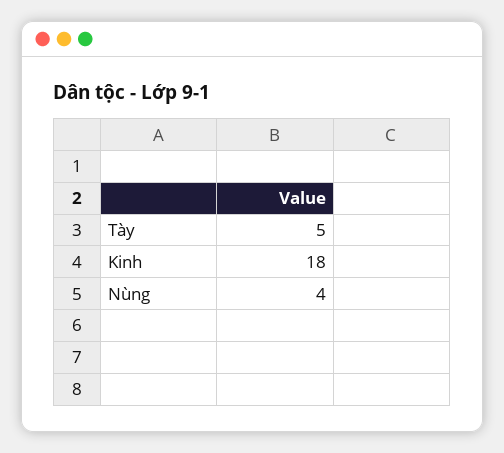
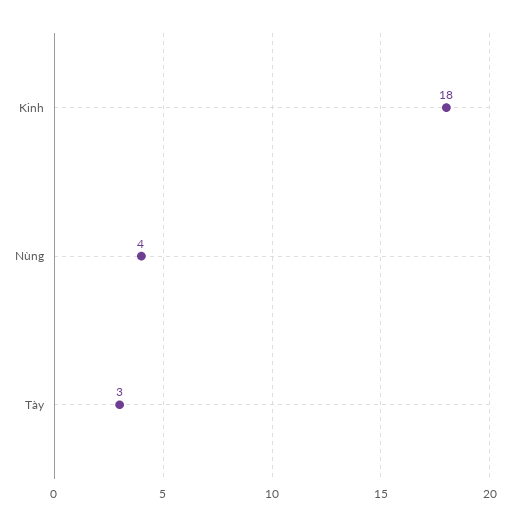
  {
-   "Tày": 5,
+   "Tày": 3,
    "Kinh": 18,
    "Nùng": 4
  }

